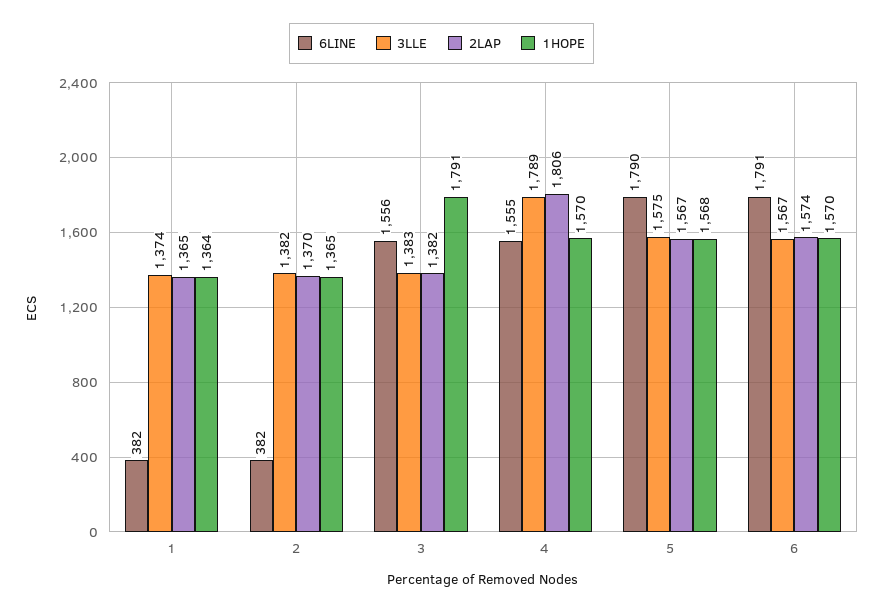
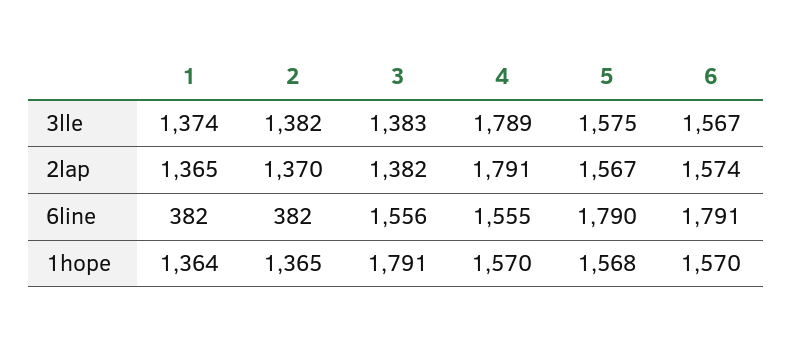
  {
    "6LINE": {
      "1": 382,
      "2": 382,
      "3": 1556,
      "4": 1555,
      "5": 1790,
      "6": 1791
    },
    "3LLE": {
      "1": 1374,
      "2": 1382,
      "3": 1383,
      "4": 1789,
      "5": 1575,
      "6": 1567
    },
    "2LAP": {
      "1": 1365,
      "2": 1370,
      "3": 1382,
-     "4": 1806,
+     "4": 1791,
      "5": 1567,
      "6": 1574
    },
    "1HOPE": {
      "1": 1364,
      "2": 1365,
      "3": 1791,
      "4": 1570,
      "5": 1568,
      "6": 1570
    }
  }

